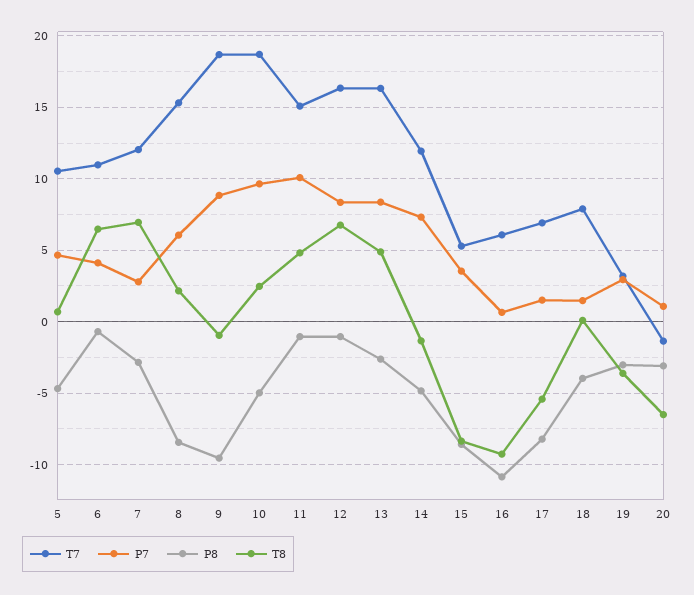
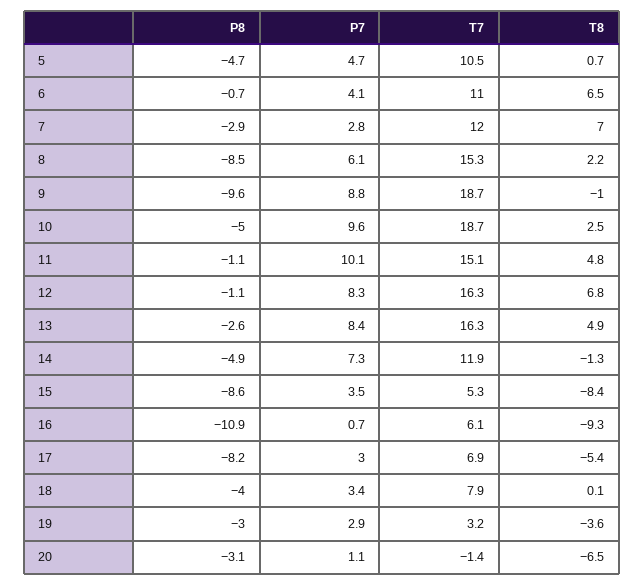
  {
    "T7": {
      "5": 10.5,
      "6": 11,
      "7": 12,
      "8": 15.3,
      "9": 18.7,
      "10": 18.7,
      "11": 15.1,
      "12": 16.3,
      "13": 16.3,
      "14": 11.9,
      "15": 5.3,
      "16": 6.1,
      "17": 6.9,
      "18": 7.9,
      "19": 3.2,
      "20": -1.4
    },
    "P7": {
      "5": 4.7,
      "6": 4.1,
      "7": 2.8,
      "8": 6.1,
      "9": 8.8,
      "10": 9.6,
      "11": 10.1,
      "12": 8.3,
      "13": 8.4,
      "14": 7.3,
      "15": 3.5,
      "16": 0.7,
-     "17": 1.5,
+     "17": 3,
-     "18": 1.5,
+     "18": 3.4,
      "19": 2.9,
      "20": 1.1
    },
    "P8": {
      "5": -4.7,
      "6": -0.7,
      "7": -2.9,
      "8": -8.5,
      "9": -9.6,
      "10": -5,
      "11": -1.1,
      "12": -1.1,
      "13": -2.6,
      "14": -4.9,
      "15": -8.6,
      "16": -10.9,
      "17": -8.2,
      "18": -4,
      "19": -3,
      "20": -3.1
    },
    "T8": {
      "5": 0.7,
      "6": 6.5,
      "7": 7,
      "8": 2.2,
      "9": -1,
      "10": 2.5,
      "11": 4.8,
      "12": 6.8,
      "13": 4.9,
      "14": -1.3,
      "15": -8.4,
      "16": -9.3,
      "17": -5.4,
      "18": 0.1,
      "19": -3.6,
      "20": -6.5
    }
  }

